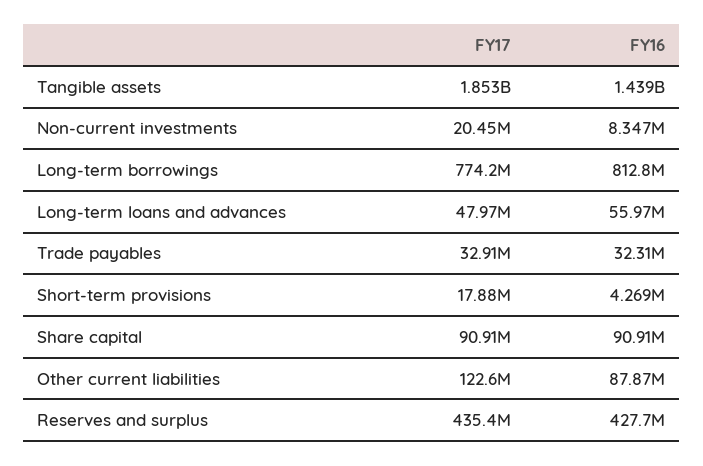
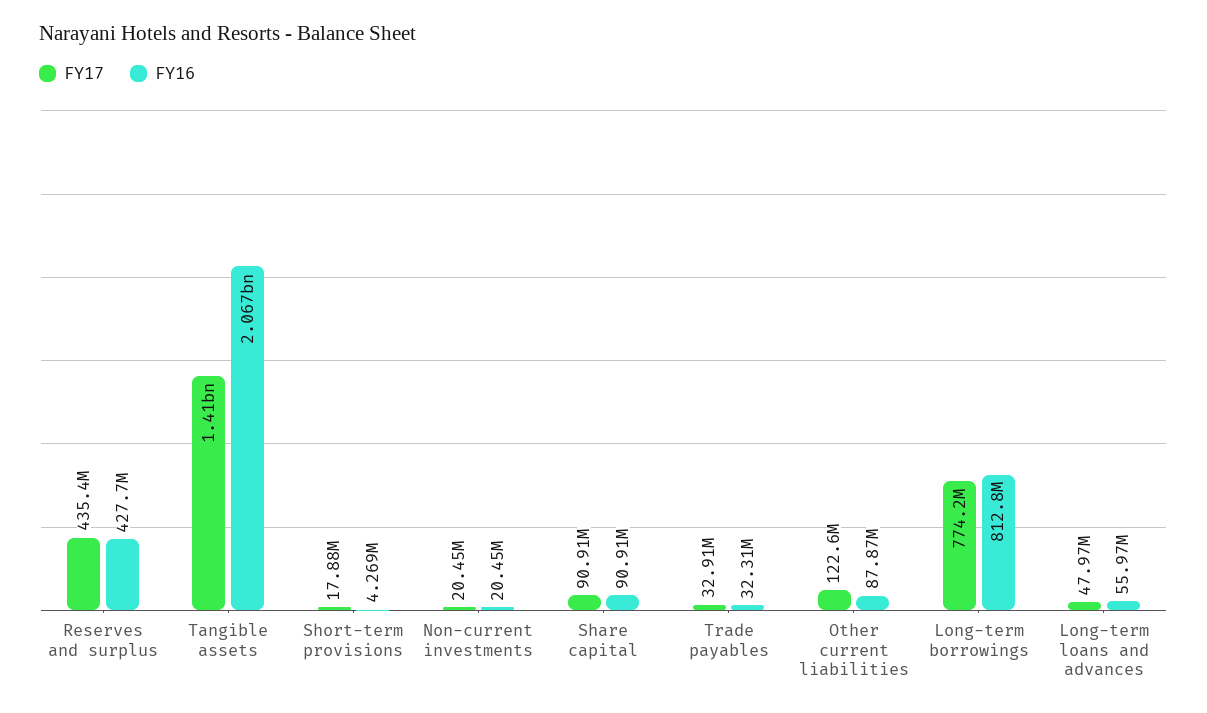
  {
    "FY17": {
-     "Tangible assets": 1853000000,
+     "Tangible assets": 1410000000,
      "Non-current investments": 20450000,
      "Long-term borrowings": 774200000,
      "Long-term loans and advances": 47970000,
      "Trade payables": 32910000,
      "Short-term provisions": 17880000,
      "Share capital": 90910000,
      "Other current liabilities": 122600000,
      "Reserves and surplus": 435400000
    },
    "FY16": {
-     "Tangible assets": 1439000000,
+     "Tangible assets": 2067000000,
-     "Non-current investments": 8347000,
+     "Non-current investments": 20450000,
      "Long-term borrowings": 812800000,
      "Long-term loans and advances": 55970000,
      "Trade payables": 32310000,
      "Short-term provisions": 4269000,
      "Share capital": 90910000,
      "Other current liabilities": 87870000,
      "Reserves and surplus": 427700000
    }
  }

